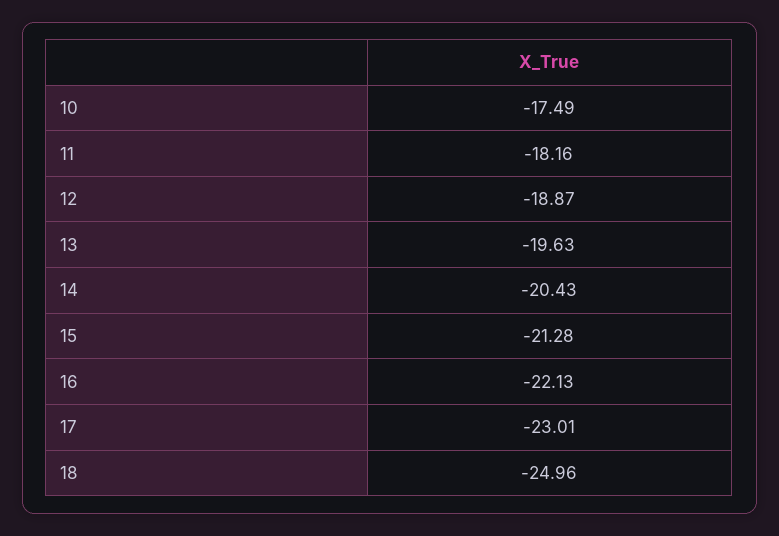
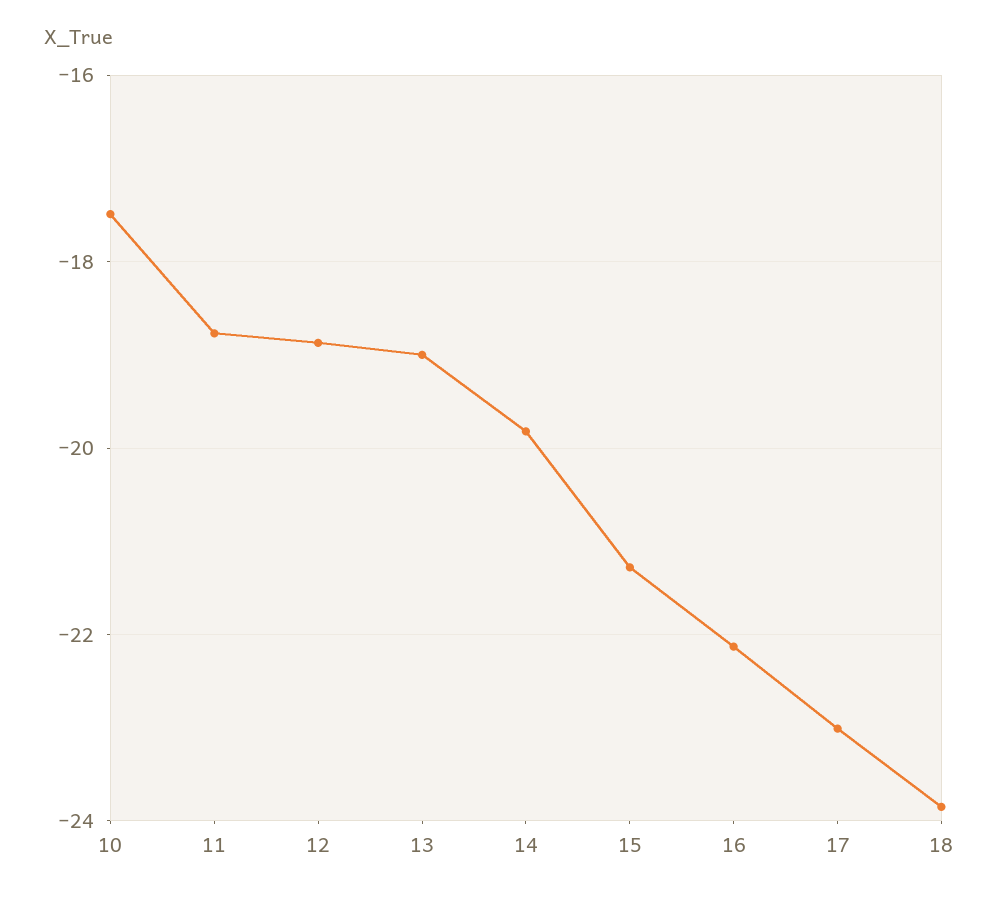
  {
    "10": -17.49,
-   "11": -18.16,
+   "11": -18.8,
    "12": -18.87,
-   "13": -19.63,
+   "13": -19,
-   "14": -20.43,
+   "14": -19.8,
    "15": -21.28,
    "16": -22.13,
    "17": -23.01,
-   "18": -24.96
+   "18": -23.8
  }

